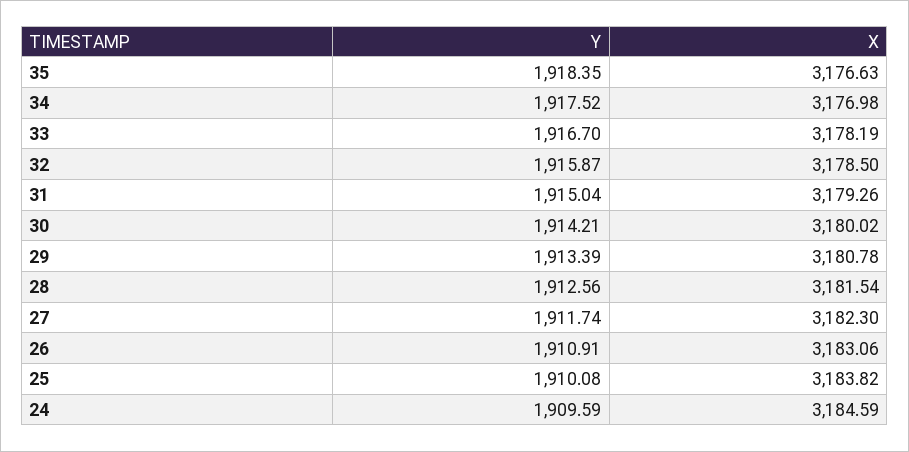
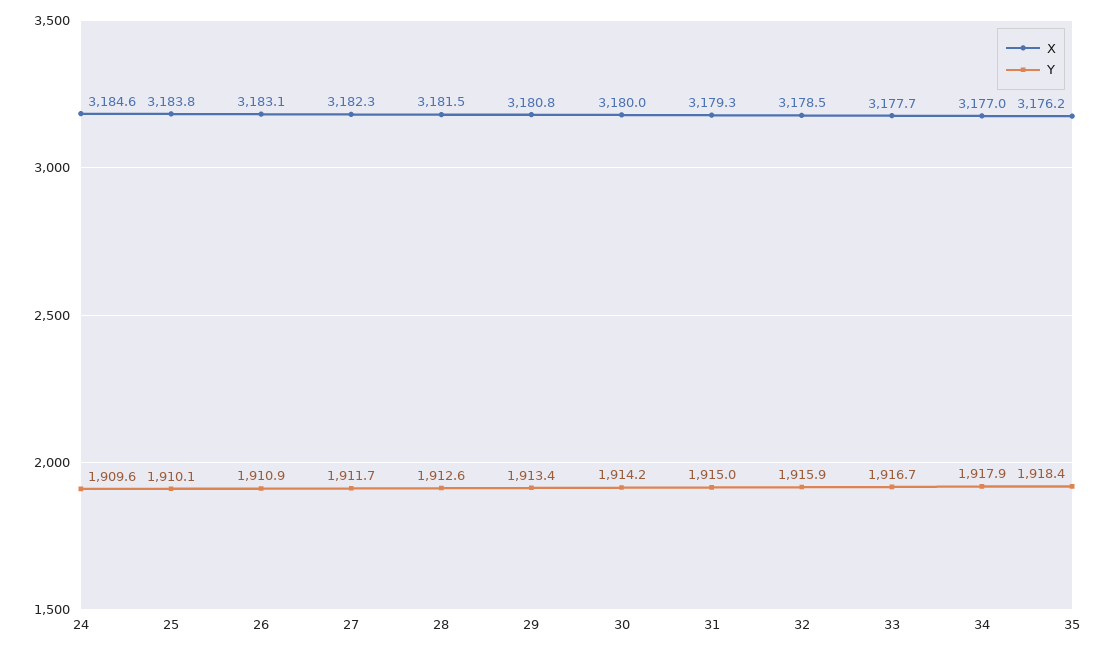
  {
    "Y": {
      "35": 1918.35,
-     "34": 1917.52,
+     "34": 1917.9,
      "33": 1916.7,
      "32": 1915.87,
      "31": 1915.04,
      "30": 1914.21,
      "29": 1913.39,
      "28": 1912.56,
      "27": 1911.74,
      "26": 1910.91,
      "25": 1910.08,
      "24": 1909.59
    },
    "X": {
-     "35": 3176.63,
+     "35": 3176.2,
      "34": 3176.98,
-     "33": 3178.19,
+     "33": 3177.7,
      "32": 3178.5,
      "31": 3179.26,
      "30": 3180.02,
      "29": 3180.78,
      "28": 3181.54,
      "27": 3182.3,
      "26": 3183.06,
      "25": 3183.82,
      "24": 3184.59
    }
  }

